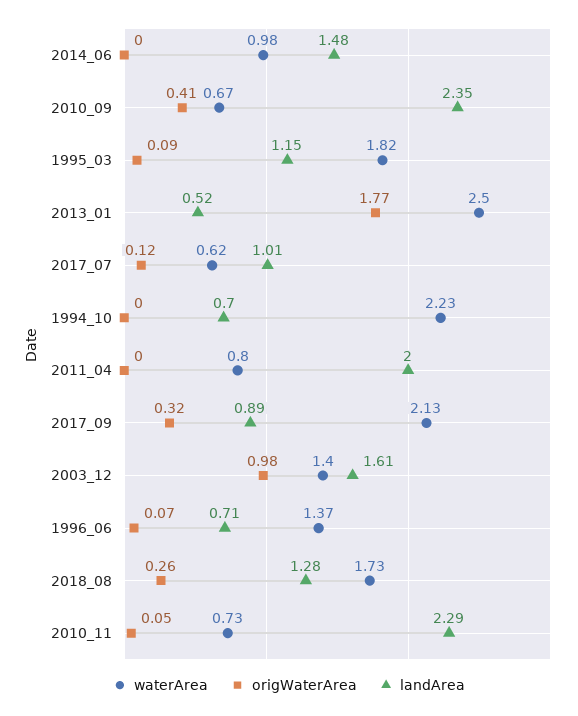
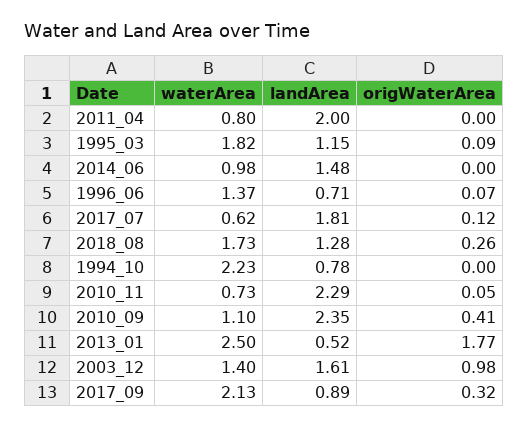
  {
    "waterArea": {
      "2014_06": 0.98,
-     "2010_09": 0.67,
+     "2010_09": 1.1,
      "1995_03": 1.82,
      "2013_01": 2.5,
      "2017_07": 0.62,
      "1994_10": 2.23,
      "2011_04": 0.8,
      "2017_09": 2.13,
      "2003_12": 1.4,
      "1996_06": 1.37,
      "2018_08": 1.73,
      "2010_11": 0.73
    },
    "origWaterArea": {
      "2014_06": 0,
      "2010_09": 0.41,
      "1995_03": 0.09,
      "2013_01": 1.77,
      "2017_07": 0.12,
      "1994_10": 0,
      "2011_04": 0,
      "2017_09": 0.32,
      "2003_12": 0.98,
      "1996_06": 0.07,
      "2018_08": 0.26,
      "2010_11": 0.05
    },
    "landArea": {
      "2014_06": 1.48,
      "2010_09": 2.35,
      "1995_03": 1.15,
      "2013_01": 0.52,
-     "2017_07": 1.01,
+     "2017_07": 1.81,
-     "1994_10": 0.7,
+     "1994_10": 0.78,
      "2011_04": 2,
      "2017_09": 0.89,
      "2003_12": 1.61,
      "1996_06": 0.71,
      "2018_08": 1.28,
      "2010_11": 2.29
    }
  }

